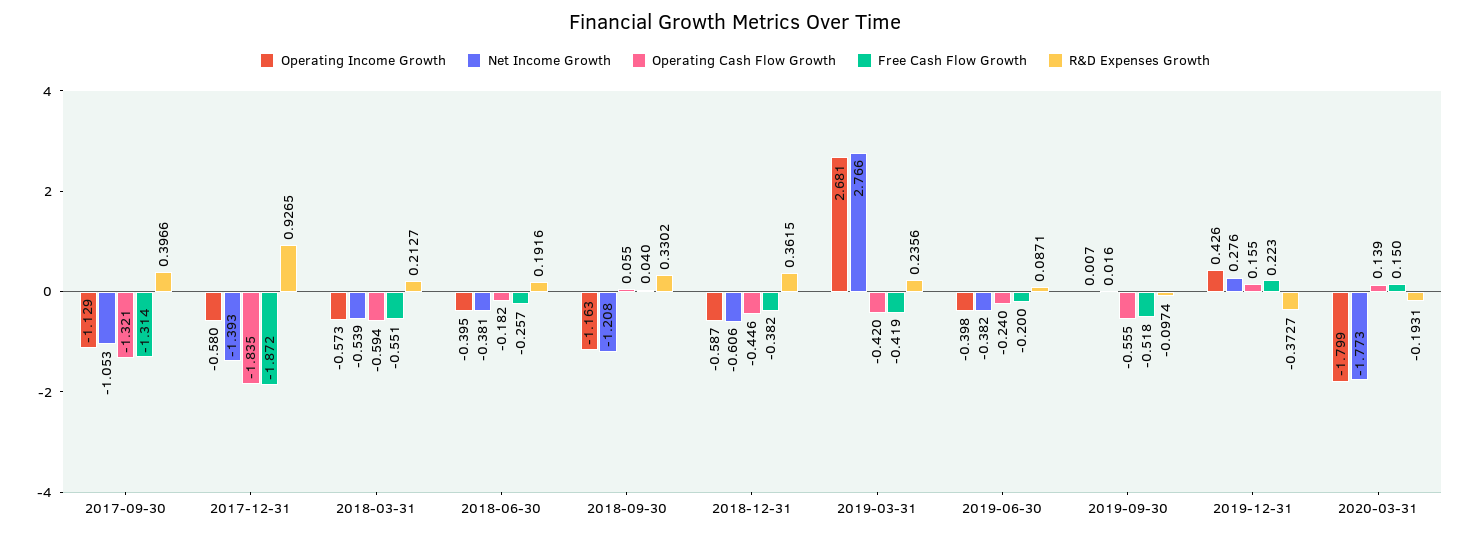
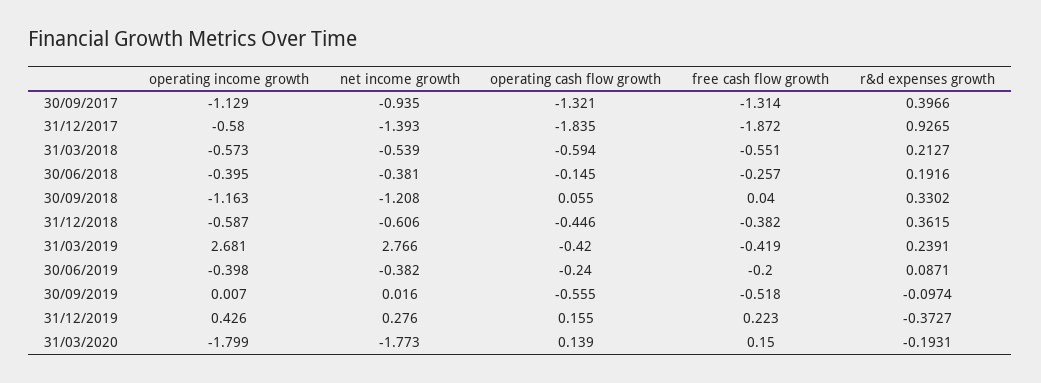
  {
    "Operating Income Growth": {
      "2017-09-30": -1.129,
      "2017-12-31": -0.58,
      "2018-03-31": -0.573,
      "2018-06-30": -0.395,
      "2018-09-30": -1.163,
      "2018-12-31": -0.587,
      "2019-03-31": 2.681,
      "2019-06-30": -0.398,
      "2019-09-30": 0.007,
      "2019-12-31": 0.426,
      "2020-03-31": -1.799
    },
    "Net Income Growth": {
-     "2017-09-30": -1.053,
+     "2017-09-30": -0.935,
      "2017-12-31": -1.393,
      "2018-03-31": -0.539,
      "2018-06-30": -0.381,
      "2018-09-30": -1.208,
      "2018-12-31": -0.606,
      "2019-03-31": 2.766,
      "2019-06-30": -0.382,
      "2019-09-30": 0.016,
      "2019-12-31": 0.276,
      "2020-03-31": -1.773
    },
    "Operating Cash Flow Growth": {
      "2017-09-30": -1.321,
      "2017-12-31": -1.835,
      "2018-03-31": -0.594,
-     "2018-06-30": -0.182,
+     "2018-06-30": -0.145,
      "2018-09-30": 0.055,
      "2018-12-31": -0.446,
      "2019-03-31": -0.42,
      "2019-06-30": -0.24,
      "2019-09-30": -0.555,
      "2019-12-31": 0.155,
      "2020-03-31": 0.139
    },
    "Free Cash Flow Growth": {
      "2017-09-30": -1.314,
      "2017-12-31": -1.872,
      "2018-03-31": -0.551,
      "2018-06-30": -0.257,
      "2018-09-30": 0.04,
      "2018-12-31": -0.382,
      "2019-03-31": -0.419,
      "2019-06-30": -0.2,
      "2019-09-30": -0.518,
      "2019-12-31": 0.223,
      "2020-03-31": 0.15
    },
    "R&D Expenses Growth": {
      "2017-09-30": 0.3966,
      "2017-12-31": 0.9265,
      "2018-03-31": 0.2127,
      "2018-06-30": 0.1916,
      "2018-09-30": 0.3302,
      "2018-12-31": 0.3615,
-     "2019-03-31": 0.2356,
+     "2019-03-31": 0.2391,
      "2019-06-30": 0.0871,
      "2019-09-30": -0.0974,
      "2019-12-31": -0.3727,
      "2020-03-31": -0.1931
    }
  }

